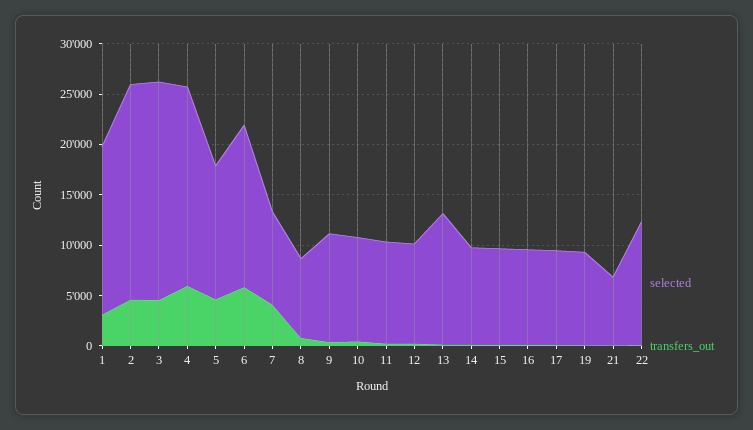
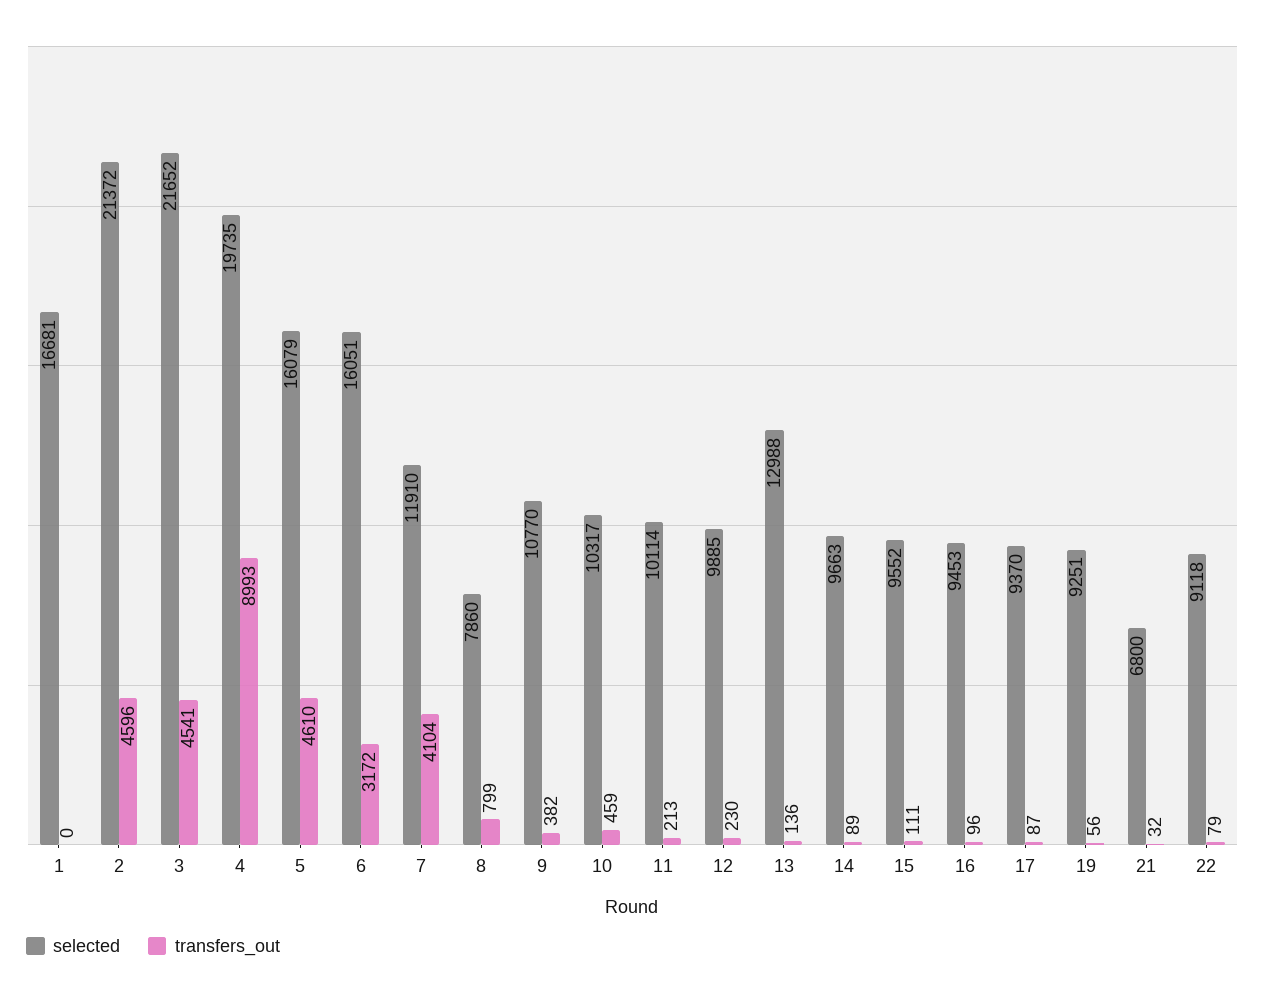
  {
    "selected": {
      "1": 16681,
      "2": 21372,
      "3": 21652,
      "4": 19735,
-     "5": 13000,
+     "5": 16079,
      "6": 16051,
-     "7": 9000,
+     "7": 11910,
      "8": 7860,
      "9": 10770,
      "10": 10317,
      "11": 10114,
      "12": 9885,
      "13": 12988,
      "14": 9663,
      "15": 9552,
      "16": 9453,
      "17": 9370,
      "19": 9251,
      "21": 6800,
-     "22": 12000
+     "22": 9118
    },
    "transfers_out": {
-     "1": 3000,
+     "1": 0,
      "2": 4596,
      "3": 4541,
-     "4": 6000,
+     "4": 8993,
      "5": 4610,
-     "6": 6000,
+     "6": 3172,
      "7": 4104,
      "8": 799,
      "9": 382,
      "10": 459,
      "11": 213,
      "12": 230,
      "13": 136,
      "14": 89,
      "15": 111,
      "16": 96,
      "17": 87,
      "19": 56,
      "21": 32,
      "22": 79
    }
  }

